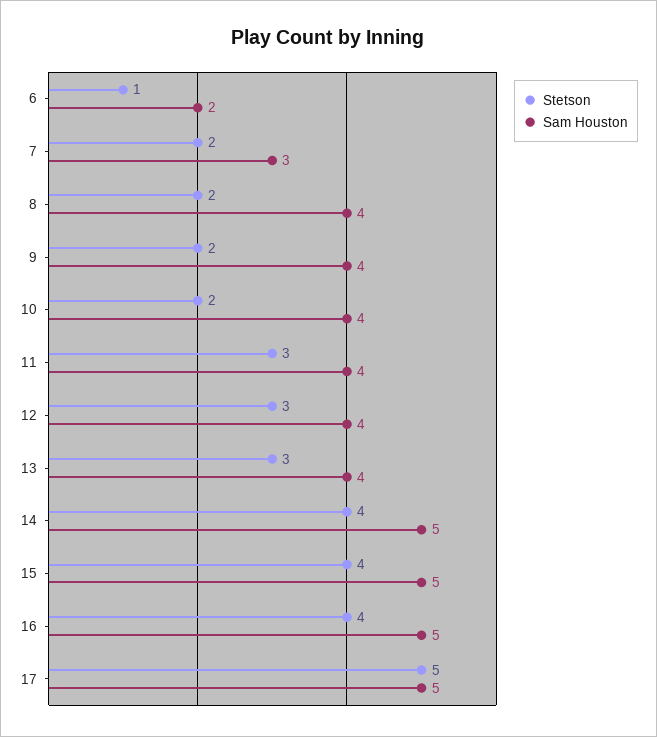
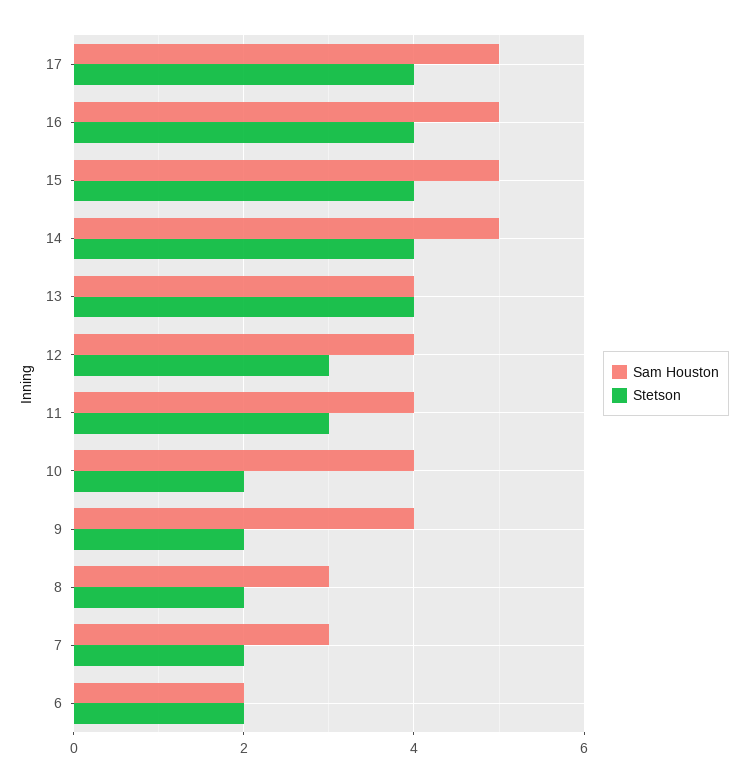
  {
    "Stetson": {
-     "6": 1,
+     "6": 2,
      "7": 2,
      "8": 2,
      "9": 2,
      "10": 2,
      "11": 3,
      "12": 3,
-     "13": 3,
+     "13": 4,
      "14": 4,
      "15": 4,
      "16": 4,
-     "17": 5
+     "17": 4
    },
    "Sam Houston": {
      "6": 2,
      "7": 3,
-     "8": 4,
+     "8": 3,
      "9": 4,
      "10": 4,
      "11": 4,
      "12": 4,
      "13": 4,
      "14": 5,
      "15": 5,
      "16": 5,
      "17": 5
    }
  }

